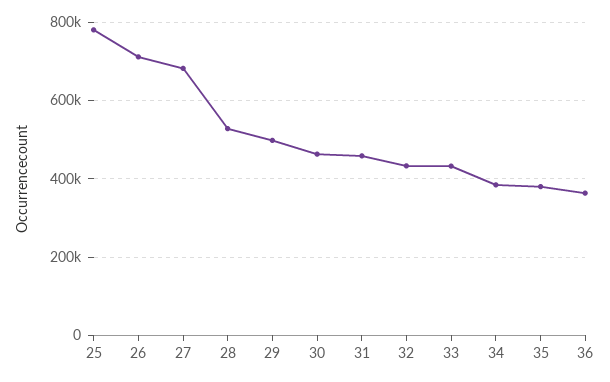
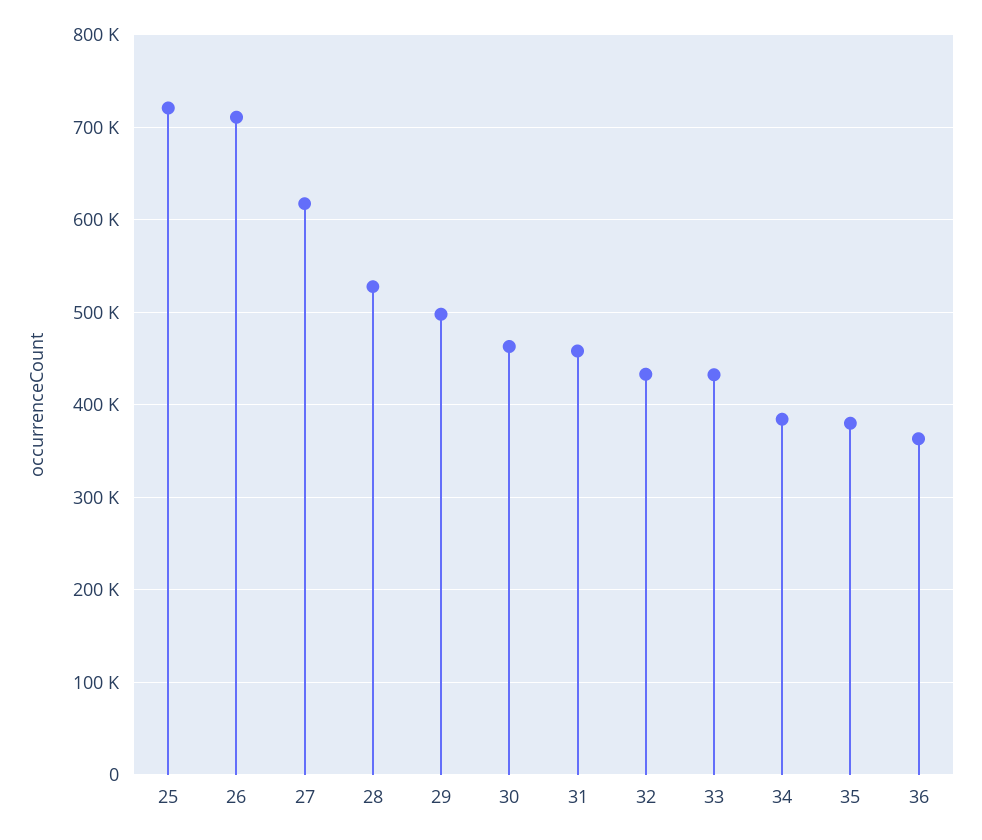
  {
-   "25": 780000,
+   "25": 720000,
    "26": 710000,
-   "27": 680000,
+   "27": 620000,
    "28": 530000,
    "29": 500000,
    "30": 460000,
    "31": 460000,
    "32": 430000,
    "33": 430000,
    "34": 380000,
    "35": 380000,
    "36": 360000
  }

